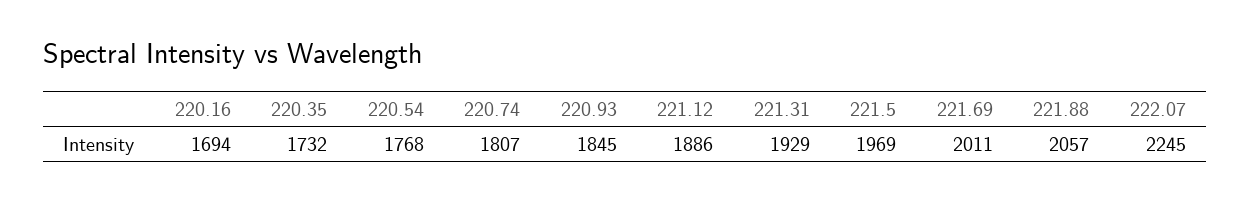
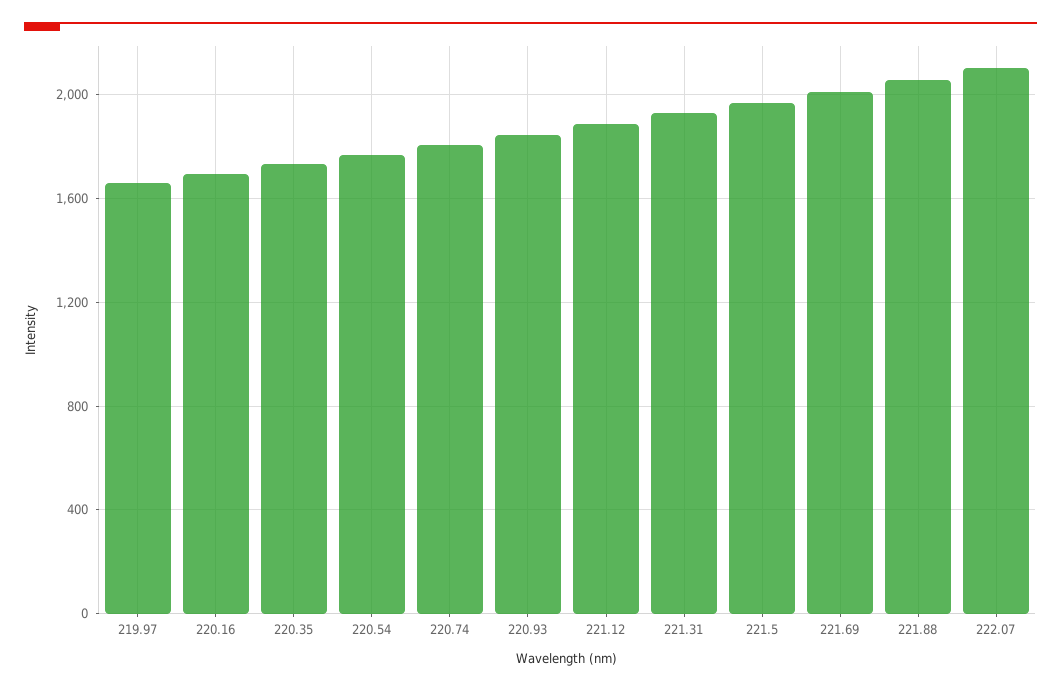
  {
    "220.16": 1694,
    "220.35": 1732,
    "220.54": 1768,
    "220.74": 1807,
    "220.93": 1845,
    "221.12": 1886,
    "221.31": 1929,
    "221.5": 1969,
    "221.69": 2011,
    "221.88": 2057,
-   "222.07": 2245
+   "222.07": 2100,
+   "219.97": 1650
  }

